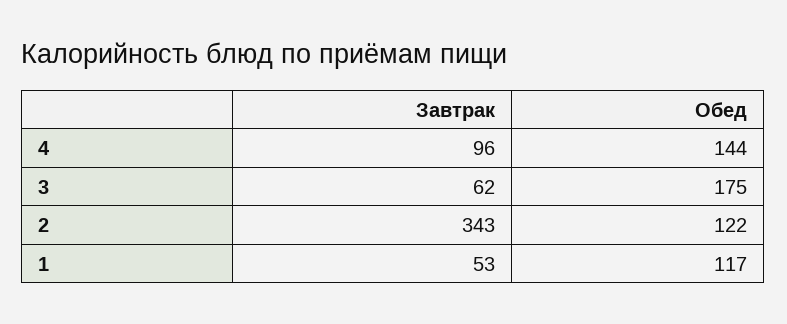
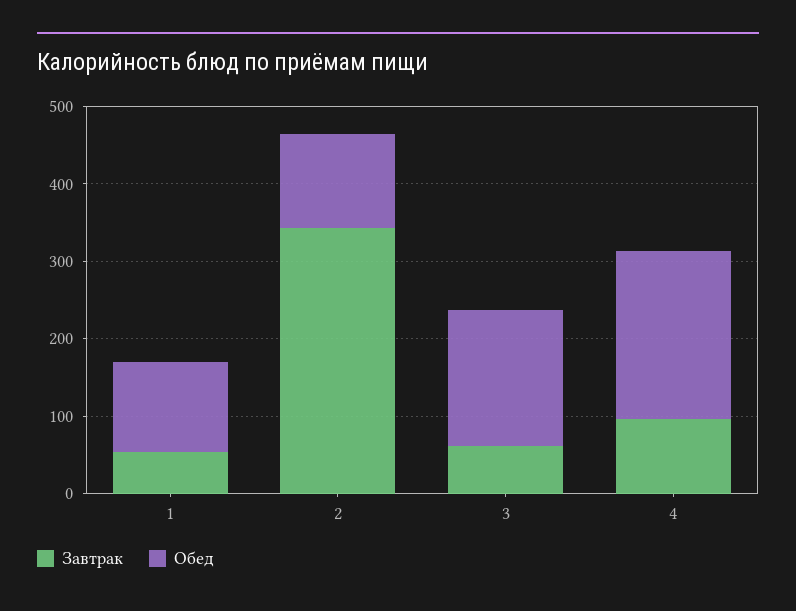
  {
    "Завтрак": {
      "4": 96,
      "3": 62,
      "2": 343,
      "1": 53
    },
    "Обед": {
-     "4": 144,
+     "4": 220,
      "3": 175,
      "2": 122,
      "1": 117
    }
  }

